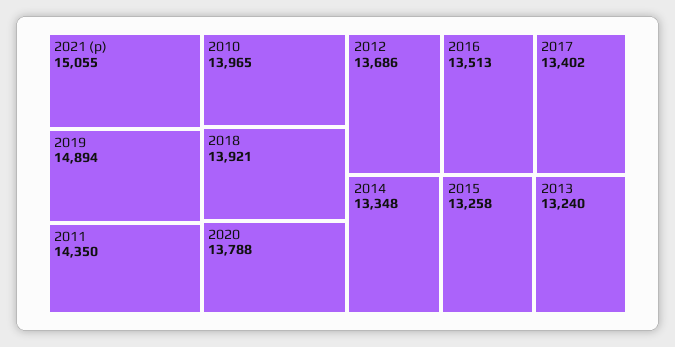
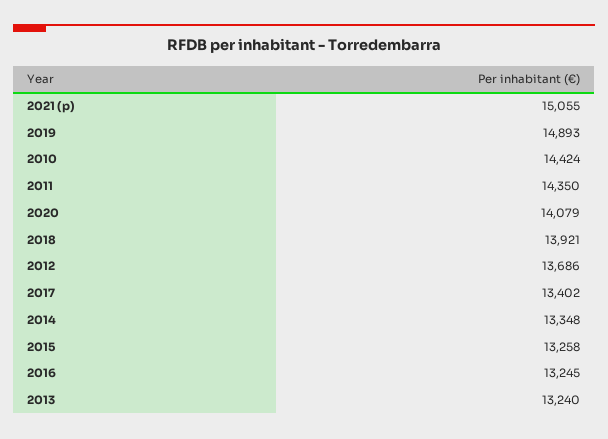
  {
    "2021 (p)": 15055,
-   "2019": 14894,
+   "2019": 14893,
    "2011": 14350,
-   "2010": 13965,
+   "2010": 14424,
    "2018": 13921,
-   "2020": 13788,
+   "2020": 14079,
    "2012": 13686,
-   "2016": 13513,
+   "2016": 13245,
    "2017": 13402,
    "2014": 13348,
    "2015": 13258,
    "2013": 13240
  }

